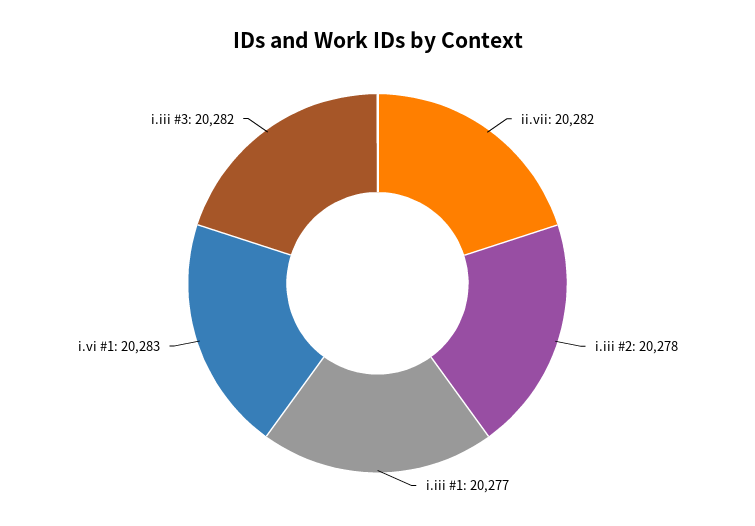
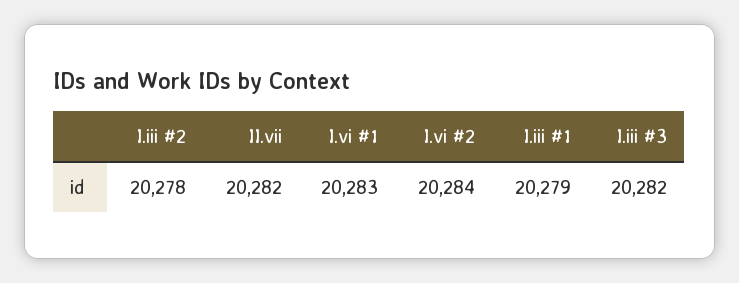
  {
    "ii.vii": 20282,
    "i.iii #2": 20278,
-   "i.iii #1": 20277,
+   "i.iii #1": 20279,
    "i.vi #1": 20283,
-   "i.iii #3": 20282
+   "i.iii #3": 20282,
+   "I.vi #2": 20284
  }

